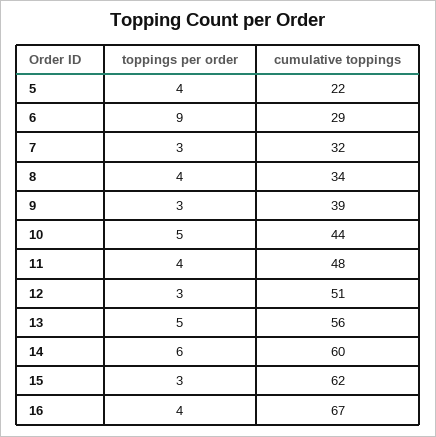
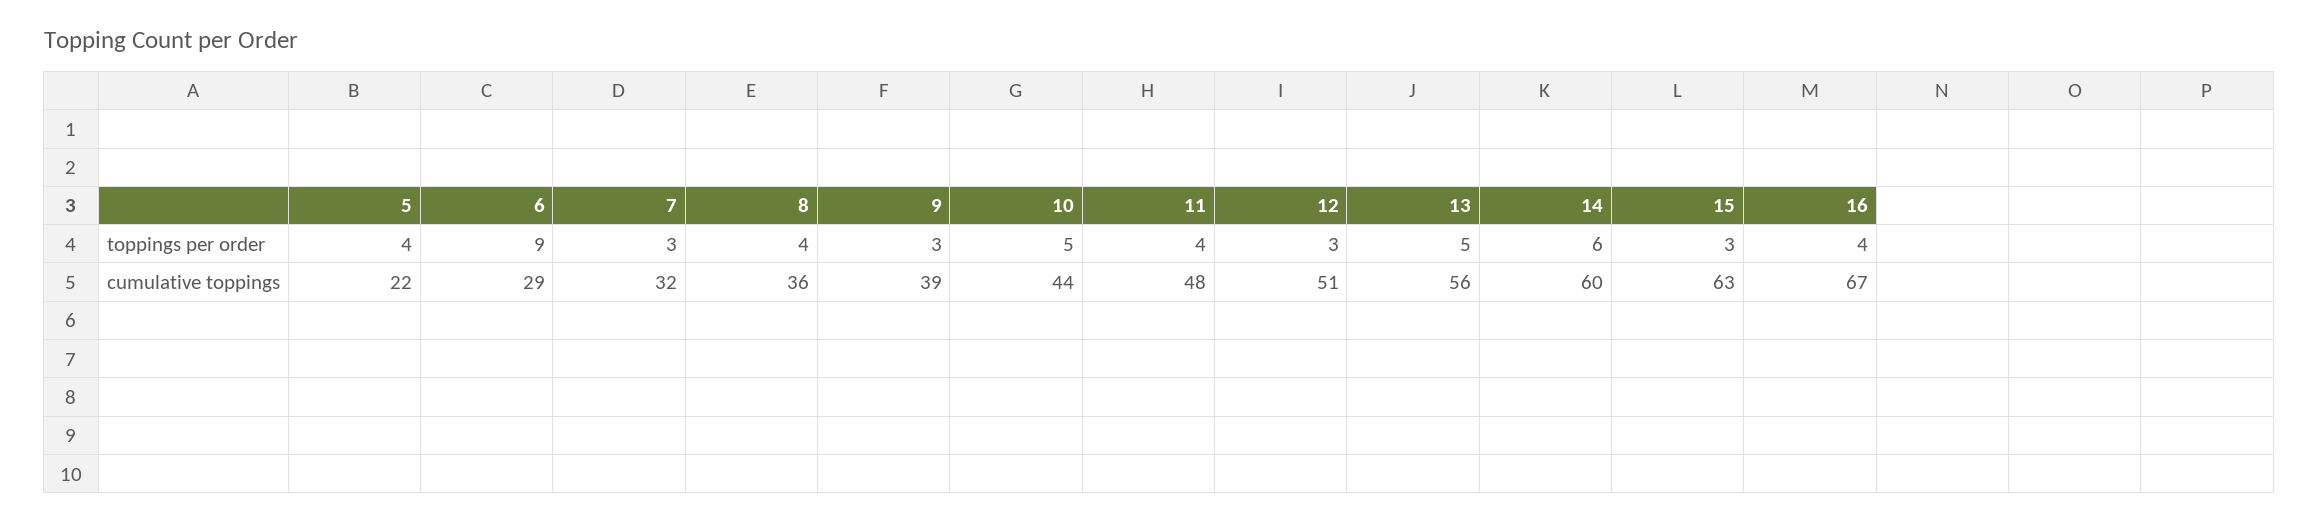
  {
    "toppings per order": {
      "5": 4,
      "6": 9,
      "7": 3,
      "8": 4,
      "9": 3,
      "10": 5,
      "11": 4,
      "12": 3,
      "13": 5,
      "14": 6,
      "15": 3,
      "16": 4
    },
    "cumulative toppings": {
      "5": 22,
      "6": 29,
      "7": 32,
-     "8": 34,
+     "8": 36,
      "9": 39,
      "10": 44,
      "11": 48,
      "12": 51,
      "13": 56,
      "14": 60,
-     "15": 62,
+     "15": 63,
      "16": 67
    }
  }

